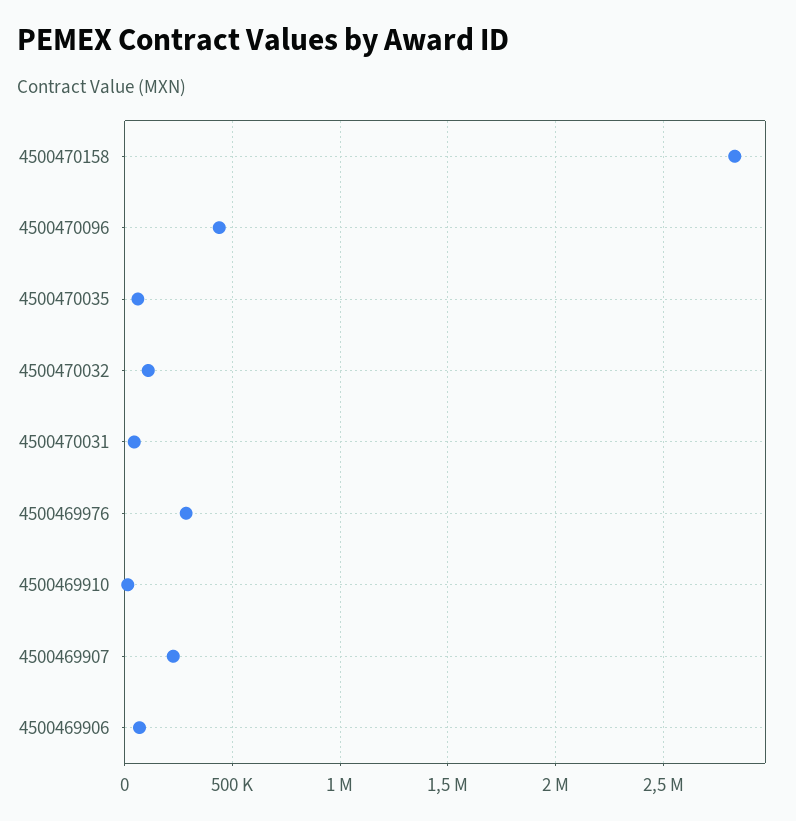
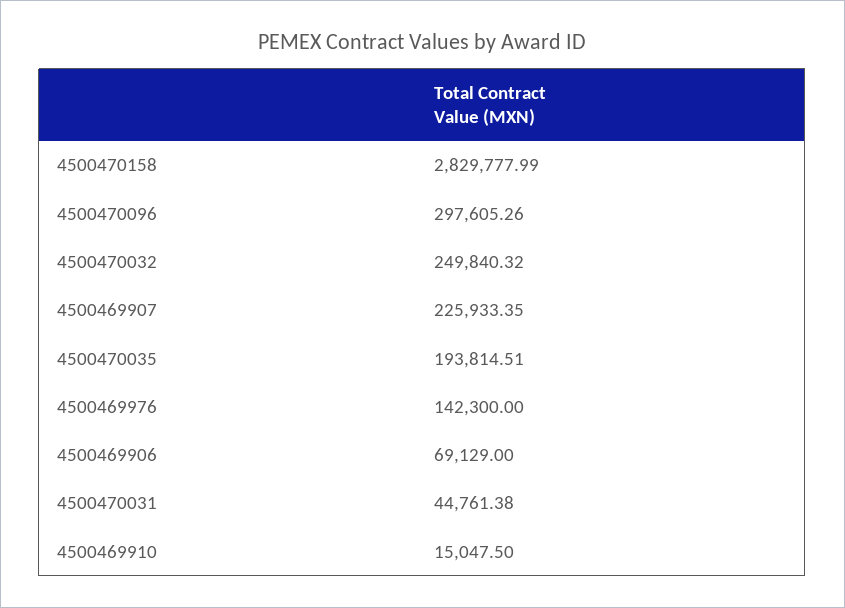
  {
    "4500470158": 2829777.99,
-   "4500470096": 450000,
+   "4500470096": 297605.26,
-   "4500470035": 50000,
+   "4500470035": 193814.51,
-   "4500470032": 100000,
+   "4500470032": 249840.32,
    "4500470031": 44761.38,
-   "4500469976": 300000,
+   "4500469976": 142300,
    "4500469910": 15047.5,
    "4500469907": 225933.35,
    "4500469906": 69129
  }

